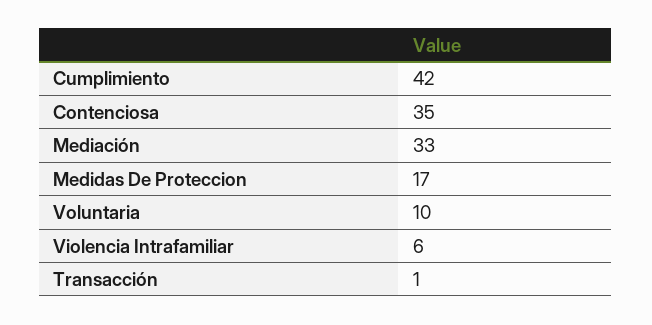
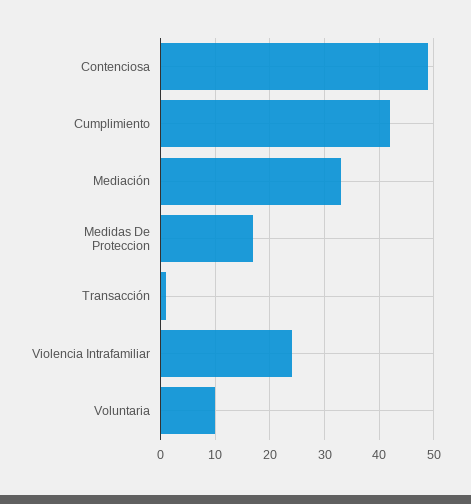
  {
    "Cumplimiento": 42,
-   "Contenciosa": 35,
+   "Contenciosa": 50,
    "Mediación": 33,
    "Medidas De Proteccion": 17,
    "Voluntaria": 10,
-   "Violencia Intrafamiliar": 6,
+   "Violencia Intrafamiliar": 25,
    "Transacción": 1
  }

